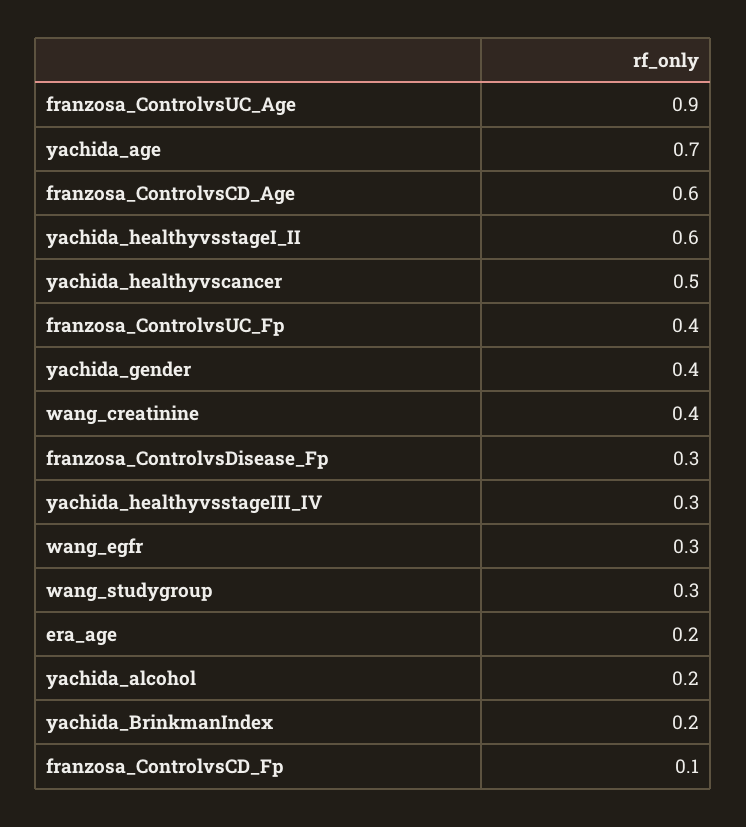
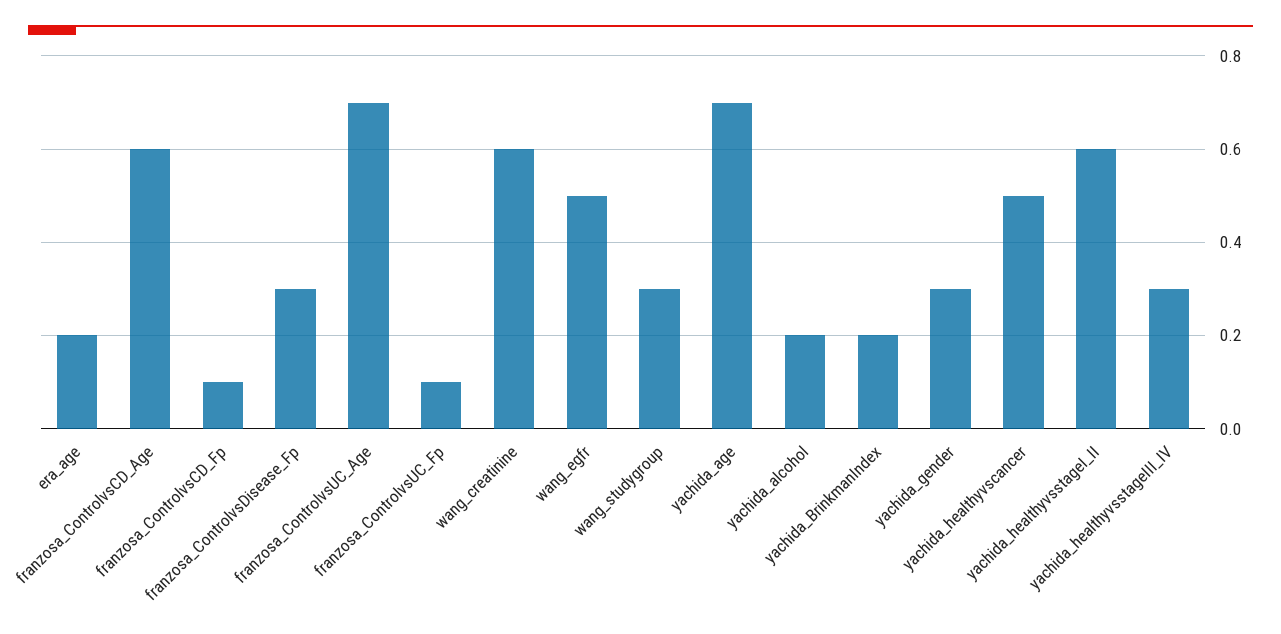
  {
-   "franzosa_ControlvsUC_Age": 0.9,
+   "franzosa_ControlvsUC_Age": 0.7,
    "yachida_age": 0.7,
    "franzosa_ControlvsCD_Age": 0.6,
    "yachida_healthyvsstageI_II": 0.6,
    "yachida_healthyvscancer": 0.5,
-   "franzosa_ControlvsUC_Fp": 0.4,
+   "franzosa_ControlvsUC_Fp": 0.1,
-   "yachida_gender": 0.4,
+   "yachida_gender": 0.3,
-   "wang_creatinine": 0.4,
+   "wang_creatinine": 0.6,
    "franzosa_ControlvsDisease_Fp": 0.3,
    "yachida_healthyvsstageIII_IV": 0.3,
-   "wang_egfr": 0.3,
+   "wang_egfr": 0.5,
    "wang_studygroup": 0.3,
    "era_age": 0.2,
    "yachida_alcohol": 0.2,
    "yachida_BrinkmanIndex": 0.2,
    "franzosa_ControlvsCD_Fp": 0.1
  }

